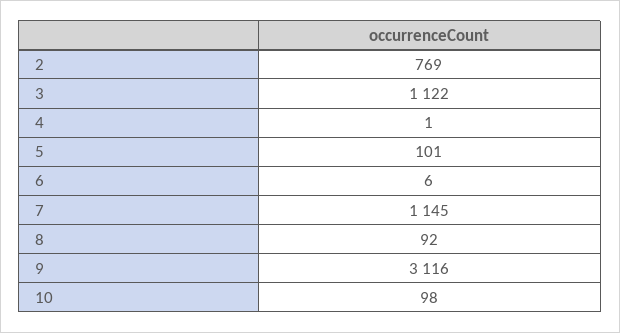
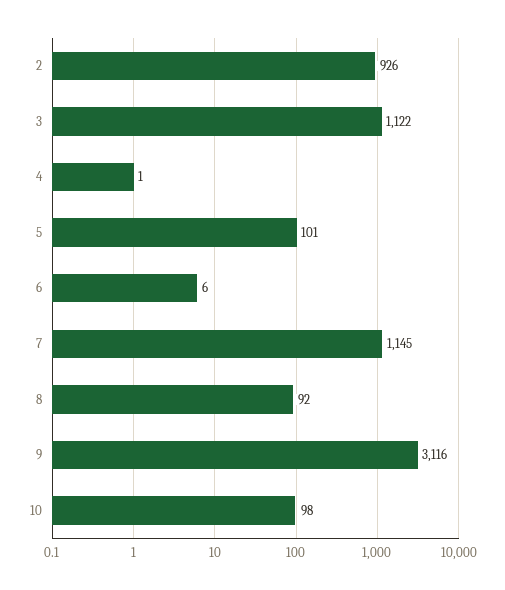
  {
-   "2": 769,
+   "2": 926,
    "3": 1122,
    "4": 1,
    "5": 101,
    "6": 6,
    "7": 1145,
    "8": 92,
    "9": 3116,
    "10": 98
  }

